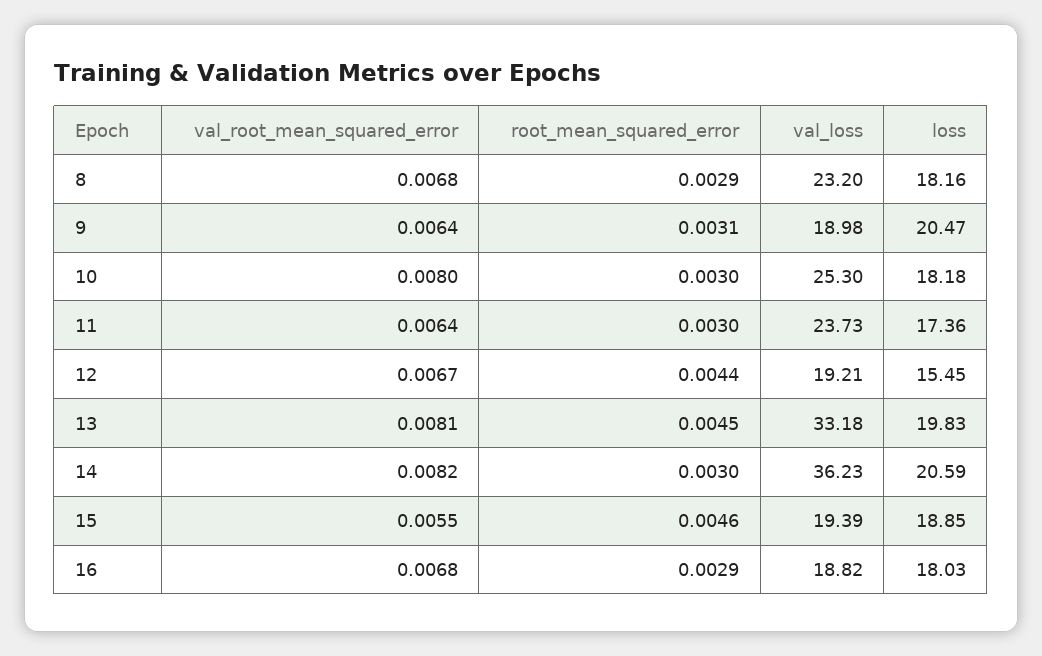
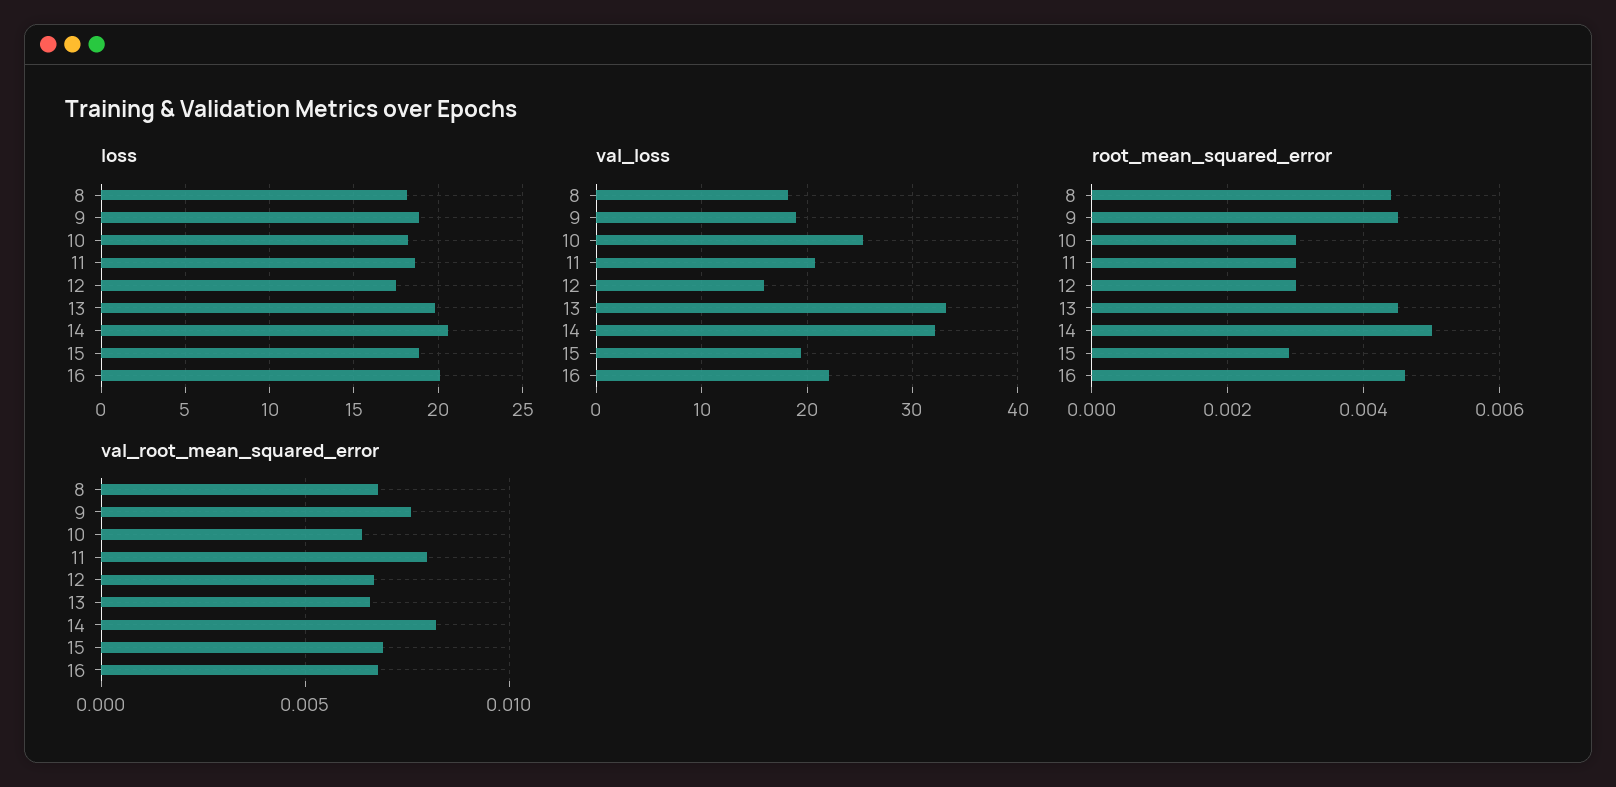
  {
    "val_root_mean_squared_error": {
      "8": 0.0068,
-     "9": 0.0064,
+     "9": 0.0075,
-     "10": 0.008,
+     "10": 0.0065,
-     "11": 0.0064,
+     "11": 0.008,
      "12": 0.0067,
-     "13": 0.0081,
+     "13": 0.0065,
      "14": 0.0082,
-     "15": 0.0055,
+     "15": 0.007,
      "16": 0.0068
    },
    "root_mean_squared_error": {
-     "8": 0.0029,
+     "8": 0.0045,
-     "9": 0.0031,
+     "9": 0.0045,
      "10": 0.003,
      "11": 0.003,
-     "12": 0.0044,
+     "12": 0.003,
      "13": 0.0045,
-     "14": 0.003,
+     "14": 0.005,
-     "15": 0.0046,
+     "15": 0.003,
-     "16": 0.0029
+     "16": 0.0045
    },
    "val_loss": {
-     "8": 23.2,
+     "8": 18,
      "9": 18.98,
      "10": 25.3,
-     "11": 23.73,
+     "11": 21,
-     "12": 19.21,
+     "12": 16,
      "13": 33.18,
-     "14": 36.23,
+     "14": 32,
      "15": 19.39,
-     "16": 18.82
+     "16": 22
    },
    "loss": {
      "8": 18.16,
-     "9": 20.47,
+     "9": 19,
      "10": 18.18,
-     "11": 17.36,
+     "11": 18.5,
-     "12": 15.45,
+     "12": 17.5,
      "13": 19.83,
      "14": 20.59,
      "15": 18.85,
-     "16": 18.03
+     "16": 20
    }
  }

